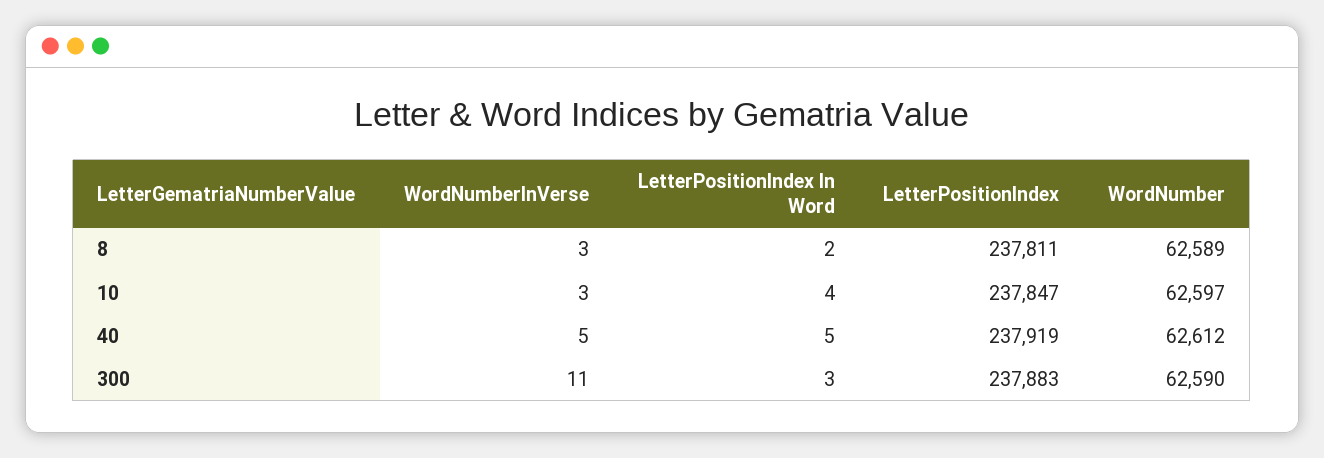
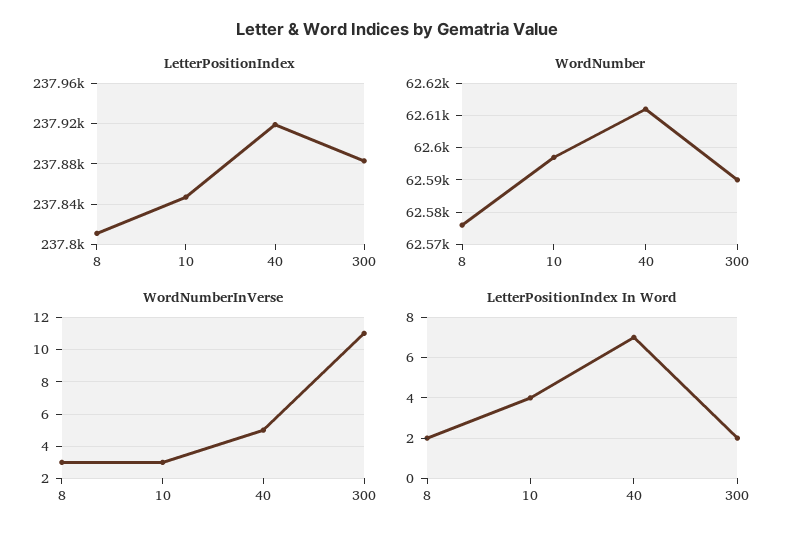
  {
    "WordNumberInVerse": {
      "8": 3,
      "10": 3,
      "40": 5,
      "300": 11
    },
    "LetterPositionIndex In Word": {
      "8": 2,
      "10": 4,
-     "40": 5,
+     "40": 7,
-     "300": 3
+     "300": 2
    },
    "LetterPositionIndex": {
      "8": 237811,
      "10": 237847,
      "40": 237919,
      "300": 237883
    },
    "WordNumber": {
-     "8": 62589,
+     "8": 62575,
      "10": 62597,
      "40": 62612,
      "300": 62590
    }
  }

